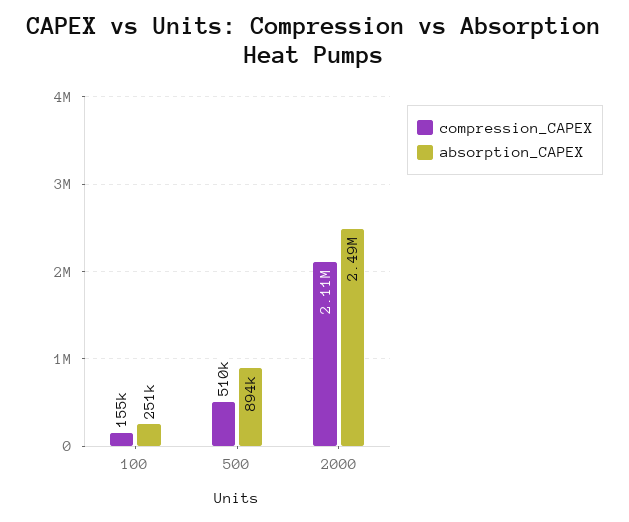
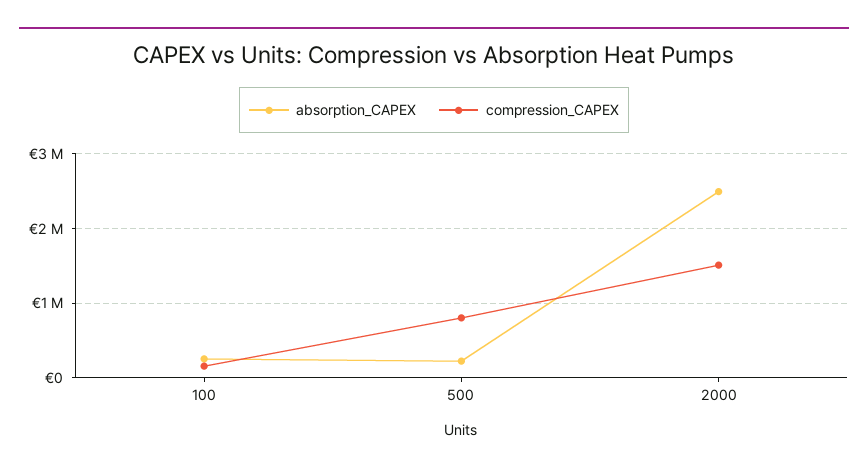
  {
    "compression_CAPEX": {
      "100": 155000,
-     "500": 510000,
+     "500": 800000,
-     "2000": 2110000
+     "2000": 1500000
    },
    "absorption_CAPEX": {
      "100": 251000,
-     "500": 894000,
+     "500": 200000,
      "2000": 2490000
    }
  }

